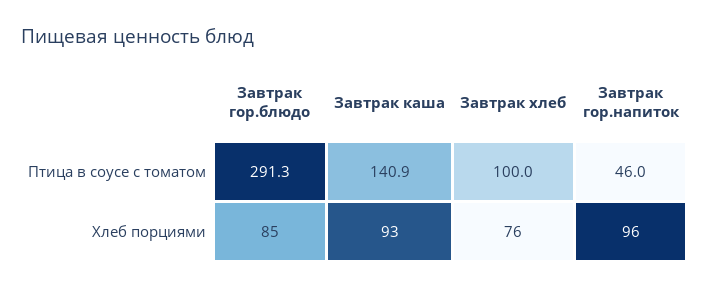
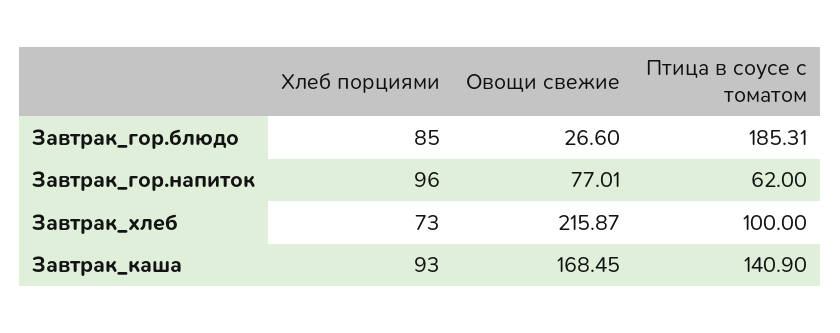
  {
    "Завтрак гор.блюдо": {
-     "Птица в соусе с томатом": 291.3,
+     "Птица в соусе с томатом": 185.31,
-     "Хлеб порциями": 85
+     "Хлеб порциями": 85,
+     "Овощи свежие": 26.6
    },
    "Завтрак каша": {
      "Птица в соусе с томатом": 140.9,
-     "Хлеб порциями": 93
+     "Хлеб порциями": 93,
+     "Овощи свежие": 168.45
    },
    "Завтрак хлеб": {
      "Птица в соусе с томатом": 100,
-     "Хлеб порциями": 76
+     "Хлеб порциями": 73,
+     "Овощи свежие": 215.87
    },
    "Завтрак гор.напиток": {
-     "Птица в соусе с томатом": 46,
+     "Птица в соусе с томатом": 62,
-     "Хлеб порциями": 96
+     "Хлеб порциями": 96,
+     "Овощи свежие": 77.01
    }
  }

